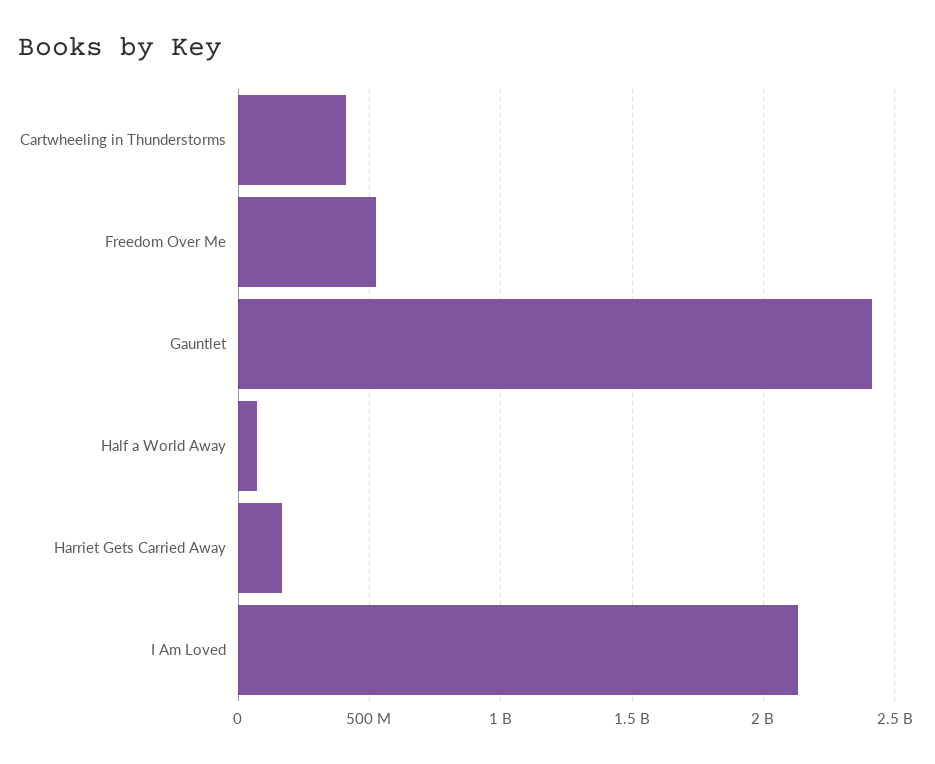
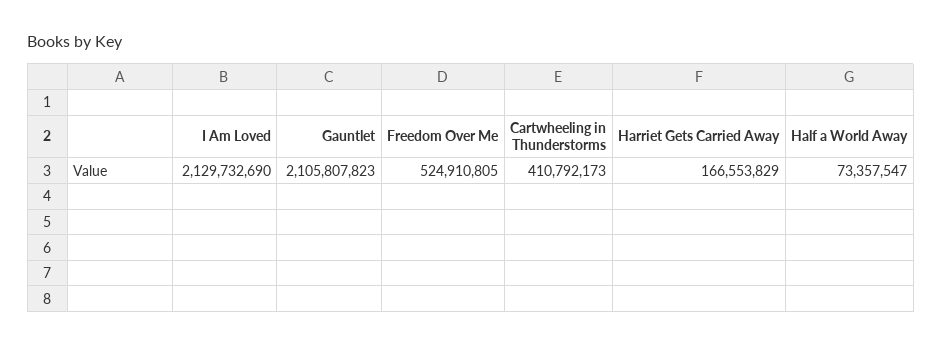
  {
    "Cartwheeling in Thunderstorms": 410792173,
    "Freedom Over Me": 524910805,
-   "Gauntlet": 2400000000,
+   "Gauntlet": 2105807823,
    "Half a World Away": 73357547,
    "Harriet Gets Carried Away": 166553829,
    "I Am Loved": 2129732690
  }

